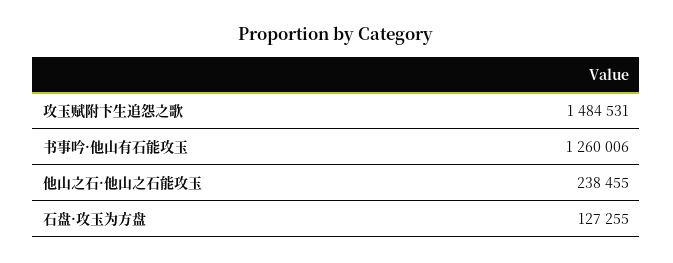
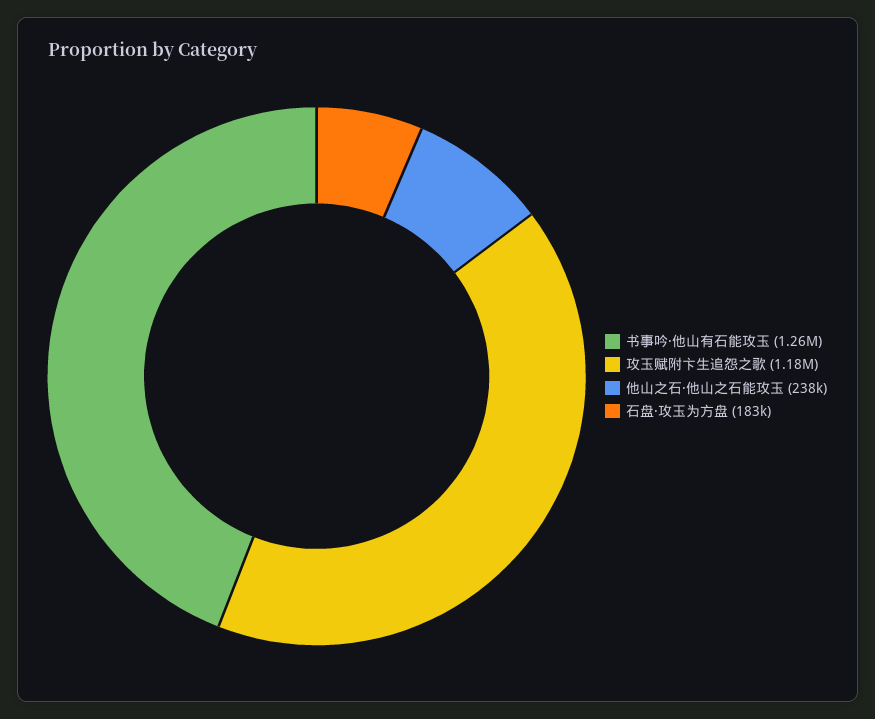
  {
-   "攻玉赋附卞生追怨之歌": 1484531,
+   "攻玉赋附卞生追怨之歌": 1180000,
    "书事吟·他山有石能攻玉": 1260006,
    "他山之石·他山之石能攻玉": 238455,
-   "石盘·攻玉为方盘": 127255
+   "石盘·攻玉为方盘": 183000
  }

